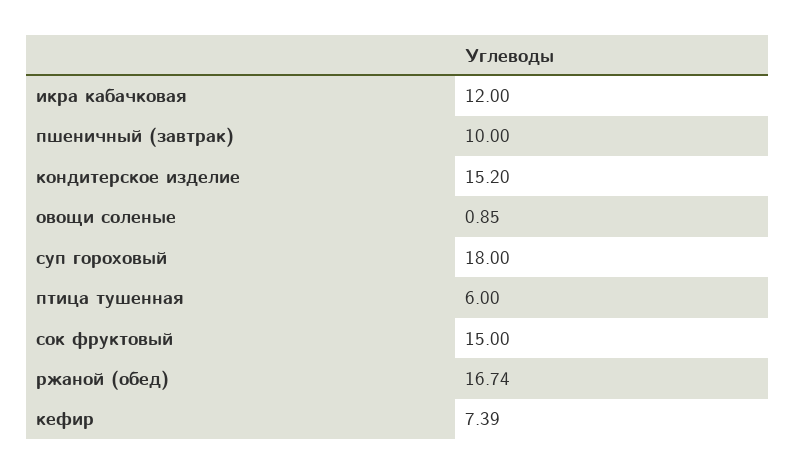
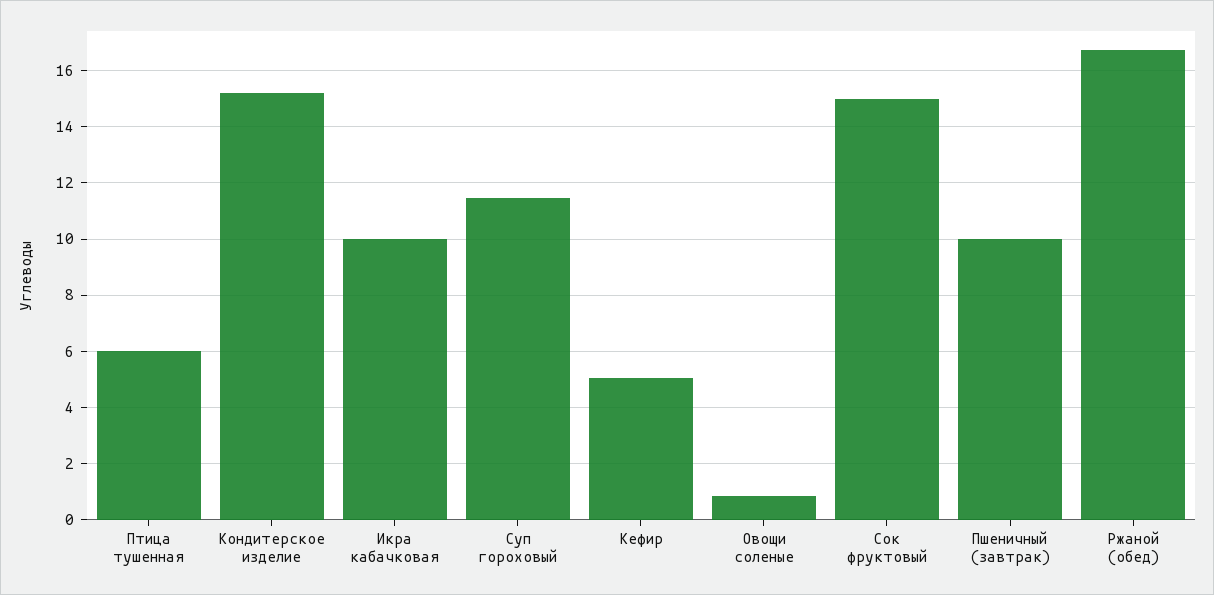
  {
-   "икра кабачковая": 12,
+   "икра кабачковая": 10,
    "пшеничный (завтрак)": 10,
    "кондитерское изделие": 15.2,
    "овощи соленые": 0.85,
-   "суп гороховый": 18,
+   "суп гороховый": 11.5,
    "птица тушенная": 6,
    "сок фруктовый": 15,
    "ржаной (обед)": 16.74,
-   "кефир": 7.39
+   "кефир": 5
  }

